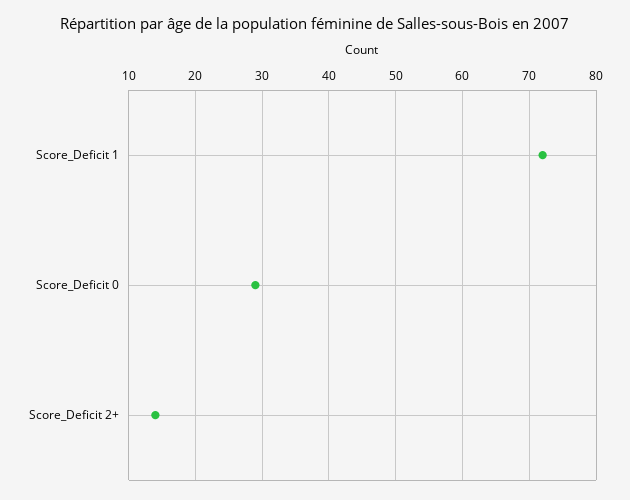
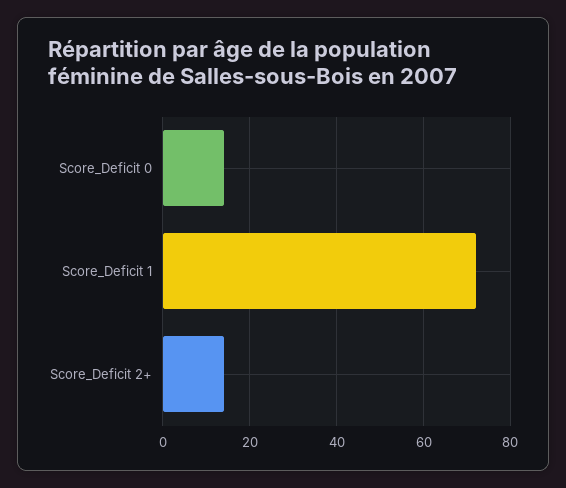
  {
    "Score_Deficit 1": 72,
-   "Score_Deficit 0": 29,
+   "Score_Deficit 0": 15,
    "Score_Deficit 2+": 14
  }

